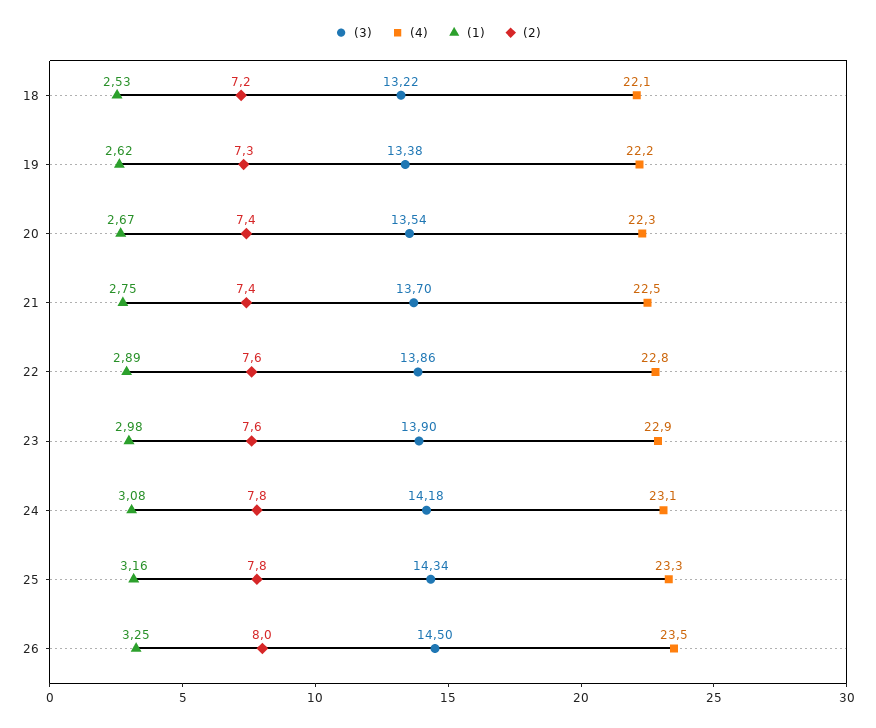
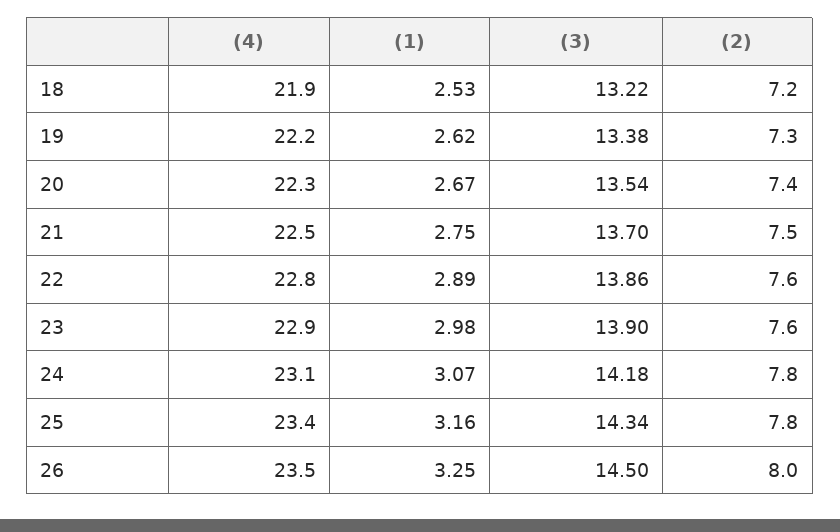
  {
    "(3)": {
      "18": 13.22,
      "19": 13.38,
      "20": 13.54,
      "21": 13.7,
      "22": 13.86,
      "23": 13.9,
      "24": 14.18,
      "25": 14.34,
      "26": 14.5
    },
    "(4)": {
-     "18": 22.1,
+     "18": 21.9,
      "19": 22.2,
      "20": 22.3,
      "21": 22.5,
      "22": 22.8,
      "23": 22.9,
      "24": 23.1,
-     "25": 23.3,
+     "25": 23.4,
      "26": 23.5
    },
    "(1)": {
      "18": 2.53,
      "19": 2.62,
      "20": 2.67,
      "21": 2.75,
      "22": 2.89,
      "23": 2.98,
-     "24": 3.08,
+     "24": 3.07,
      "25": 3.16,
      "26": 3.25
    },
    "(2)": {
      "18": 7.2,
      "19": 7.3,
      "20": 7.4,
-     "21": 7.4,
+     "21": 7.5,
      "22": 7.6,
      "23": 7.6,
      "24": 7.8,
      "25": 7.8,
      "26": 8
    }
  }

